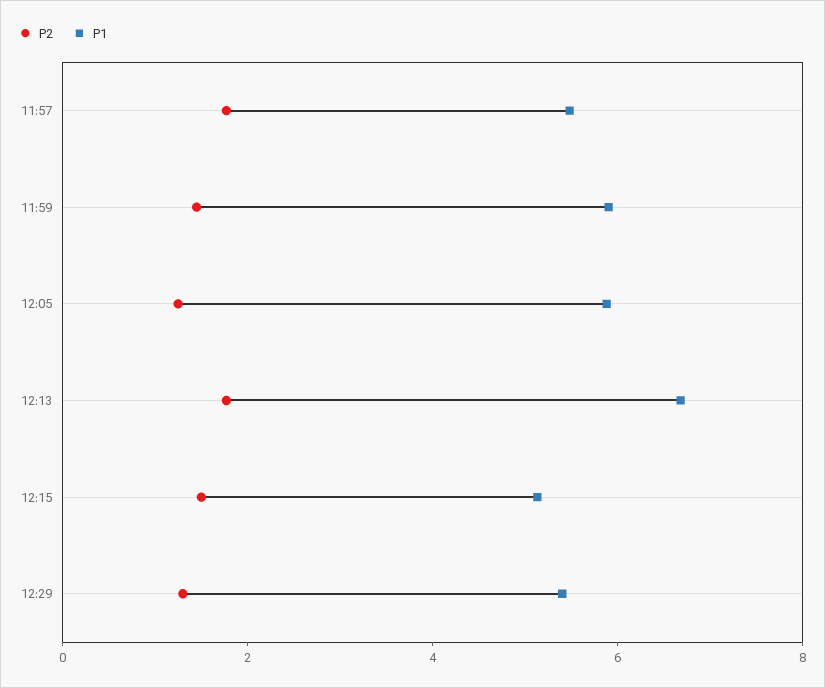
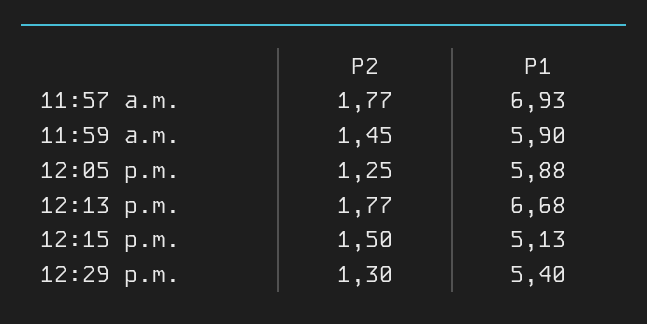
  {
    "P2": {
      "11:57": 1.77,
      "11:59": 1.45,
      "12:05": 1.25,
      "12:13": 1.77,
      "12:15": 1.5,
      "12:29": 1.3
    },
    "P1": {
-     "11:57": 5.5,
+     "11:57": 6.93,
      "11:59": 5.9,
      "12:05": 5.88,
      "12:13": 6.68,
      "12:15": 5.13,
      "12:29": 5.4
    }
  }

